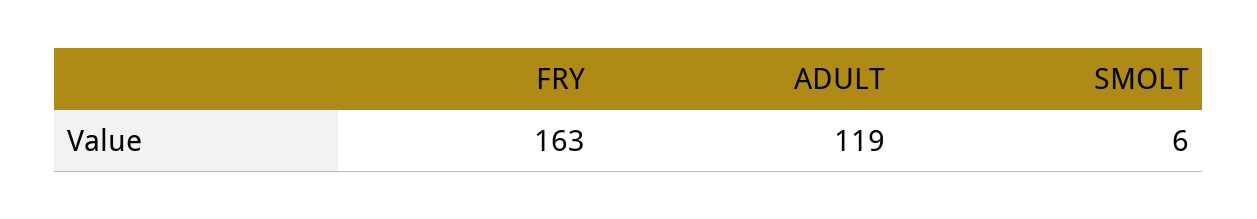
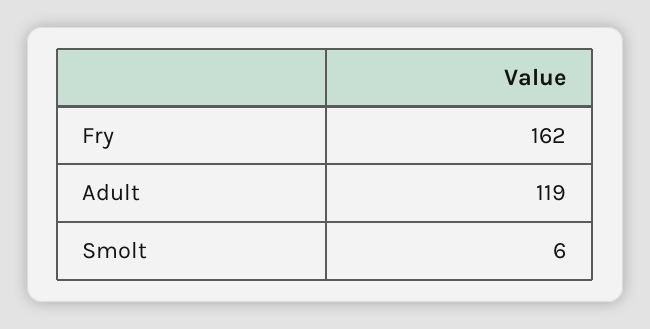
  {
-   "FRY": 163,
+   "FRY": 162,
    "ADULT": 119,
    "SMOLT": 6
  }

